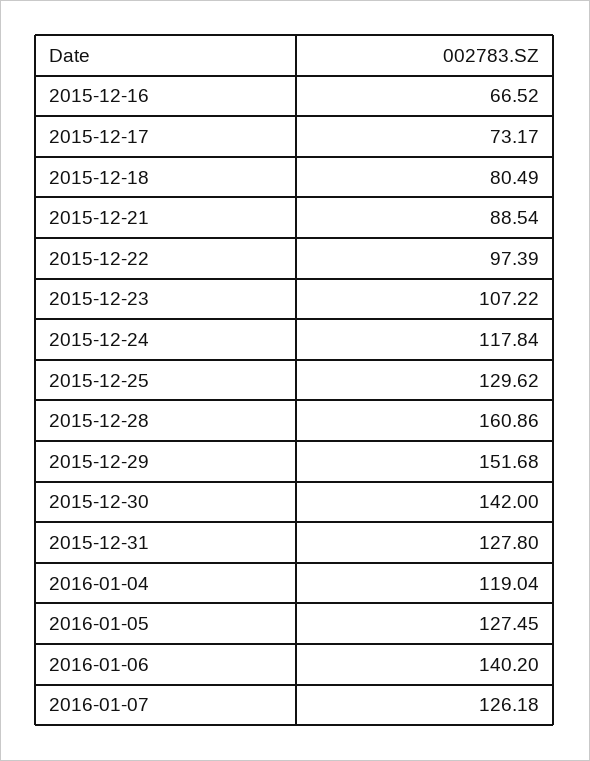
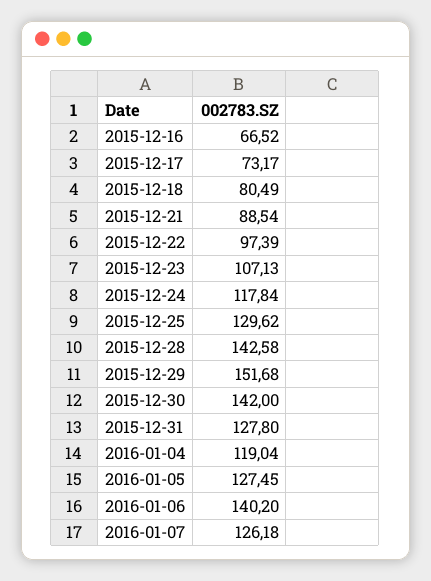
  {
    "2015-12-16": 66.52,
    "2015-12-17": 73.17,
    "2015-12-18": 80.49,
    "2015-12-21": 88.54,
    "2015-12-22": 97.39,
-   "2015-12-23": 107.22,
+   "2015-12-23": 107.13,
    "2015-12-24": 117.84,
    "2015-12-25": 129.62,
-   "2015-12-28": 160.86,
+   "2015-12-28": 142.58,
    "2015-12-29": 151.68,
    "2015-12-30": 142,
    "2015-12-31": 127.8,
    "2016-01-04": 119.04,
    "2016-01-05": 127.45,
    "2016-01-06": 140.2,
    "2016-01-07": 126.18
  }

